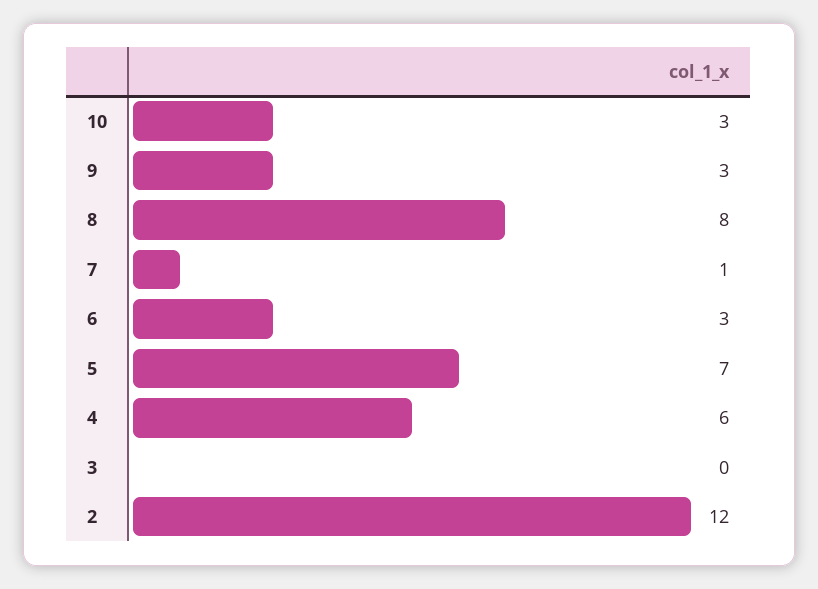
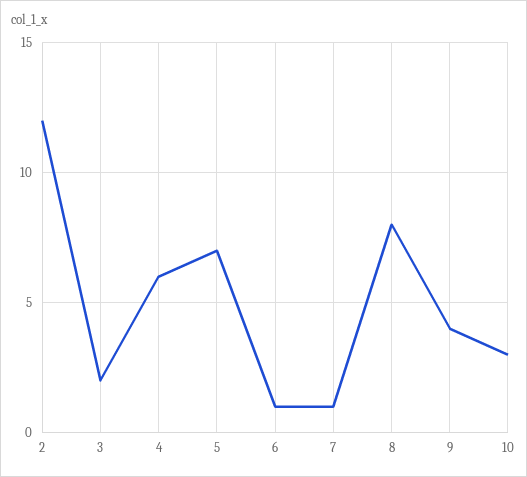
  {
    "10": 3,
-   "9": 3,
+   "9": 4,
    "8": 8,
    "7": 1,
-   "6": 3,
+   "6": 1,
    "5": 7,
    "4": 6,
-   "3": 0,
+   "3": 2,
    "2": 12
  }

